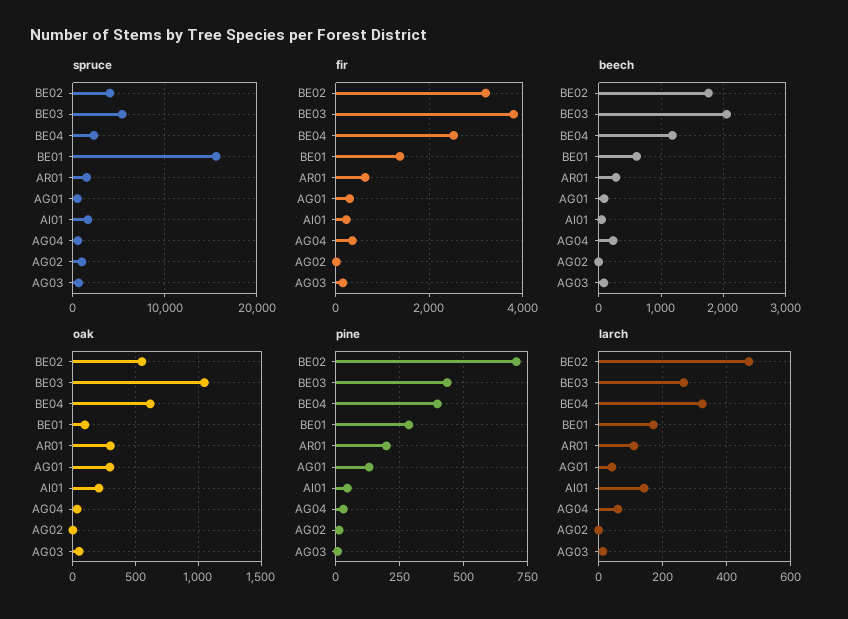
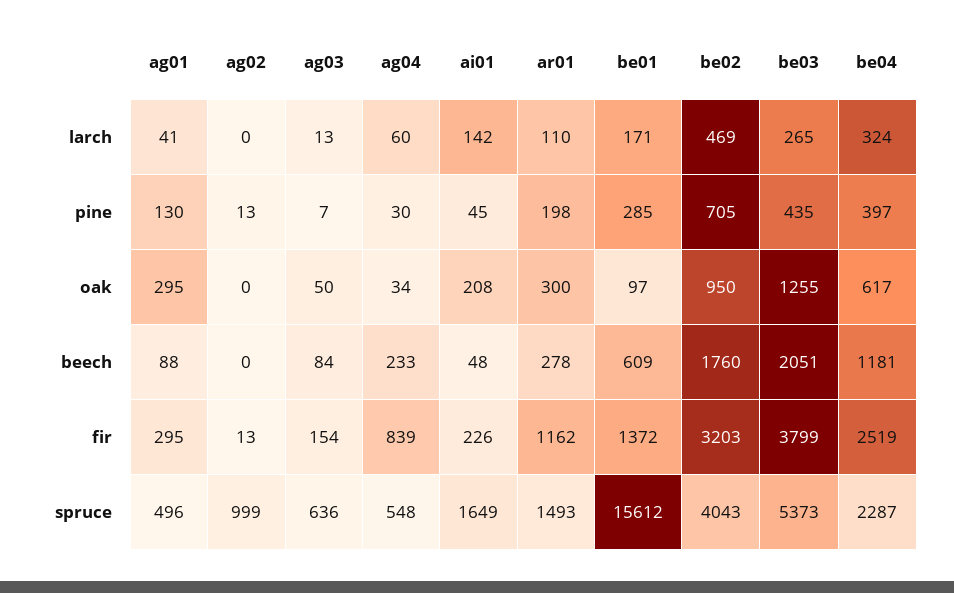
  {
    "spruce": {
      "BE02": 4043,
      "BE03": 5373,
      "BE04": 2287,
      "BE01": 15612,
      "AR01": 1493,
      "AG01": 496,
      "AI01": 1649,
      "AG04": 548,
      "AG02": 999,
      "AG03": 636
    },
    "fir": {
      "BE02": 3203,
      "BE03": 3799,
      "BE04": 2519,
      "BE01": 1372,
-     "AR01": 600,
+     "AR01": 1162,
      "AG01": 295,
      "AI01": 226,
-     "AG04": 400,
+     "AG04": 839,
      "AG02": 13,
      "AG03": 154
    },
    "beech": {
      "BE02": 1760,
      "BE03": 2051,
      "BE04": 1181,
      "BE01": 609,
      "AR01": 278,
      "AG01": 88,
      "AI01": 48,
      "AG04": 233,
      "AG02": 0,
      "AG03": 84
    },
    "oak": {
-     "BE02": 550,
+     "BE02": 950,
-     "BE03": 1050,
+     "BE03": 1255,
      "BE04": 617,
      "BE01": 97,
      "AR01": 300,
      "AG01": 295,
      "AI01": 208,
      "AG04": 34,
      "AG02": 0,
      "AG03": 50
    },
    "pine": {
      "BE02": 705,
      "BE03": 435,
      "BE04": 397,
      "BE01": 285,
      "AR01": 198,
      "AG01": 130,
      "AI01": 45,
      "AG04": 30,
      "AG02": 13,
      "AG03": 7
    },
    "larch": {
      "BE02": 469,
      "BE03": 265,
      "BE04": 324,
      "BE01": 171,
      "AR01": 110,
      "AG01": 41,
      "AI01": 142,
      "AG04": 60,
      "AG02": 0,
      "AG03": 13
    }
  }

